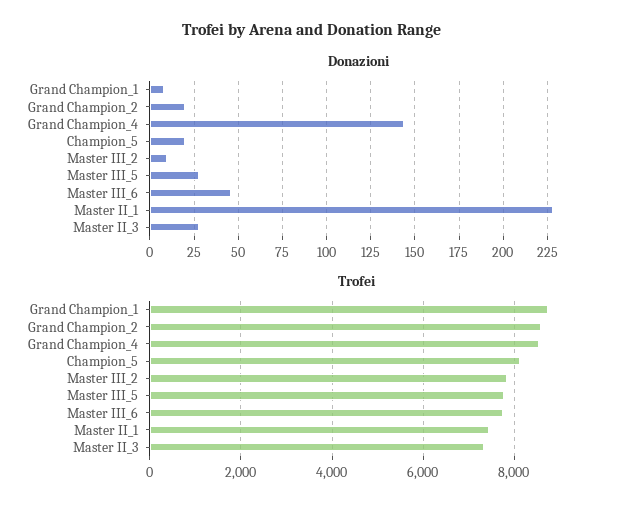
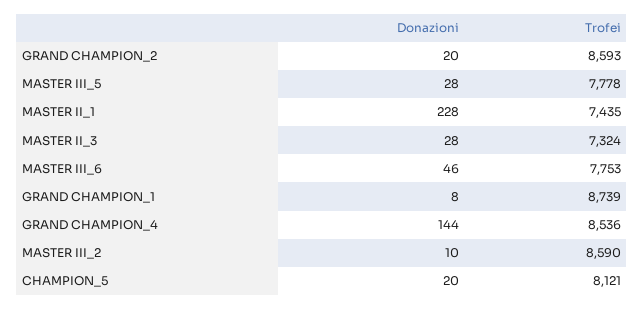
  {
    "Donazioni": {
      "Grand Champion_1": 8,
      "Grand Champion_2": 20,
      "Grand Champion_4": 144,
      "Champion_5": 20,
      "Master III_2": 10,
      "Master III_5": 28,
      "Master III_6": 46,
      "Master II_1": 228,
      "Master II_3": 28
    },
    "Trofei": {
      "Grand Champion_1": 8739,
      "Grand Champion_2": 8593,
      "Grand Champion_4": 8536,
      "Champion_5": 8121,
-     "Master III_2": 7800,
+     "Master III_2": 8590,
      "Master III_5": 7778,
      "Master III_6": 7753,
      "Master II_1": 7435,
      "Master II_3": 7324
    }
  }

